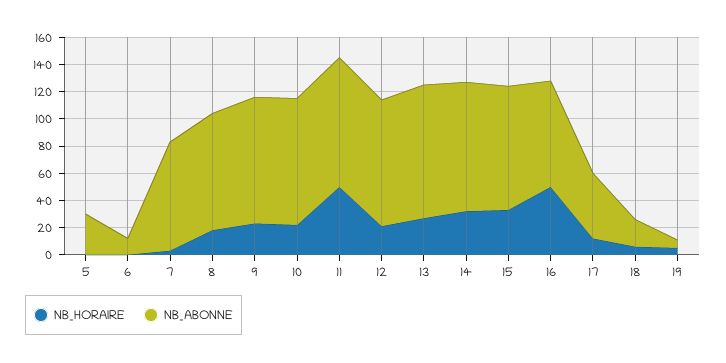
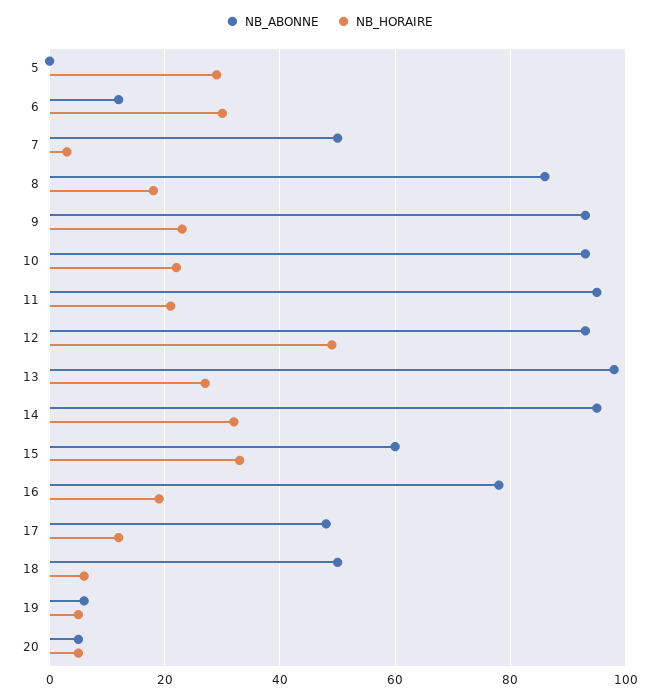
  {
    "NB_HORAIRE": {
-     "5": 0,
+     "5": 30,
-     "6": 0,
+     "6": 30,
      "7": 5,
      "8": 20,
      "9": 25,
      "10": 20,
-     "11": 50,
+     "11": 20,
-     "12": 20,
+     "12": 50,
      "13": 25,
      "14": 30,
      "15": 35,
-     "16": 50,
+     "16": 20,
      "17": 10,
      "18": 5,
-     "19": 5
+     "19": 5,
+     "20": 5
    },
    "NB_ABONNE": {
-     "5": 30,
+     "5": 0,
      "6": 10,
-     "7": 80,
+     "7": 50,
      "8": 85,
      "9": 95,
      "10": 95,
      "11": 95,
      "12": 95,
      "13": 100,
      "14": 95,
-     "15": 90,
+     "15": 60,
      "16": 80,
      "17": 50,
-     "18": 20,
+     "18": 50,
-     "19": 5
+     "19": 5,
+     "20": 5
    }
  }

